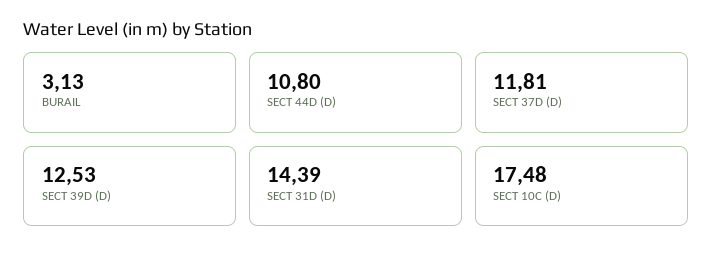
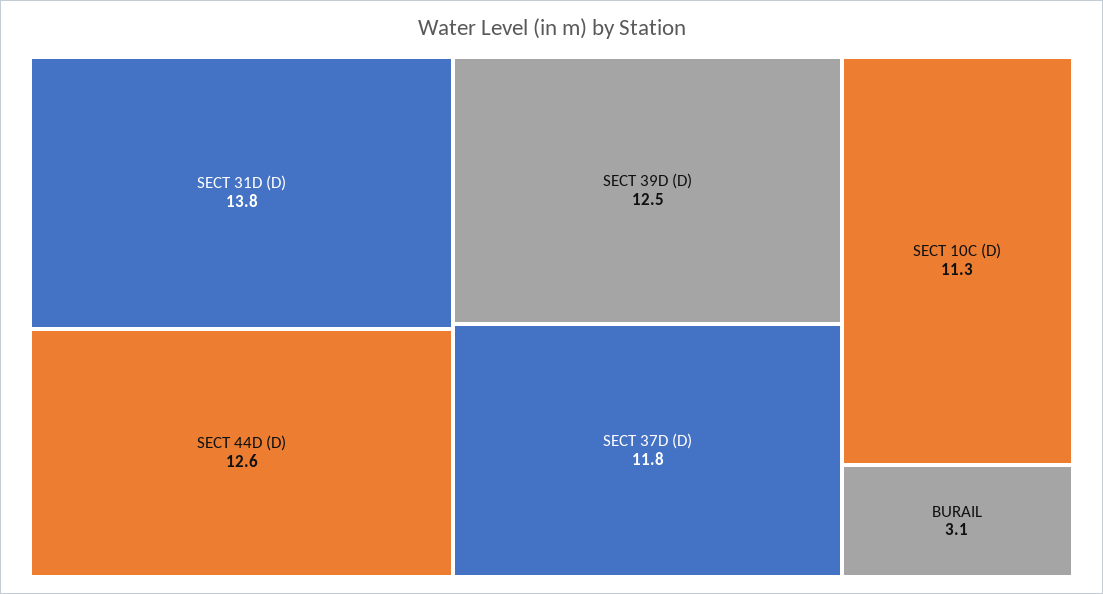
  {
    "BURAIL": 3.13,
-   "SECT 44D (D)": 10.8,
+   "SECT 44D (D)": 12.6,
    "SECT 37D (D)": 11.81,
    "SECT 39D (D)": 12.53,
-   "SECT 31D (D)": 14.39,
+   "SECT 31D (D)": 13.8,
-   "SECT 10C (D)": 17.48
+   "SECT 10C (D)": 11.3
  }

